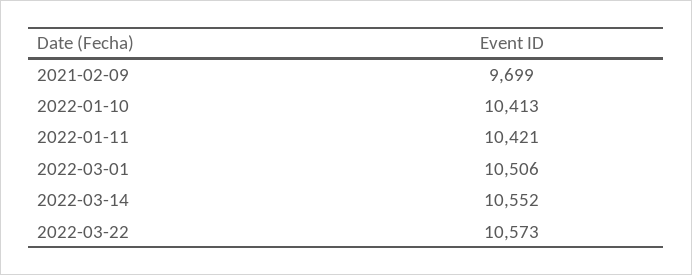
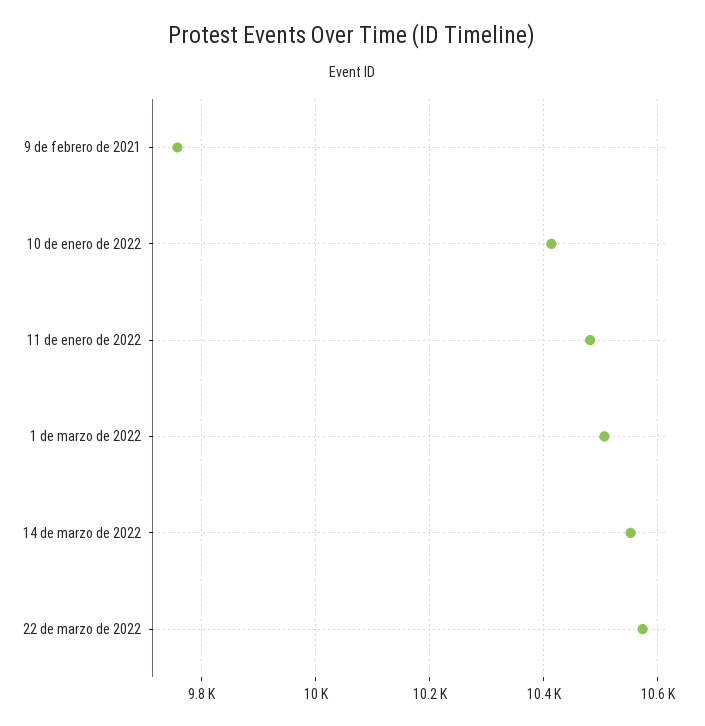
  {
-   "2021-02-09": 9699,
+   "2021-02-09": 9760,
    "2022-01-10": 10413,
-   "2022-01-11": 10421,
+   "2022-01-11": 10480,
    "2022-03-01": 10506,
    "2022-03-14": 10552,
    "2022-03-22": 10573
  }

